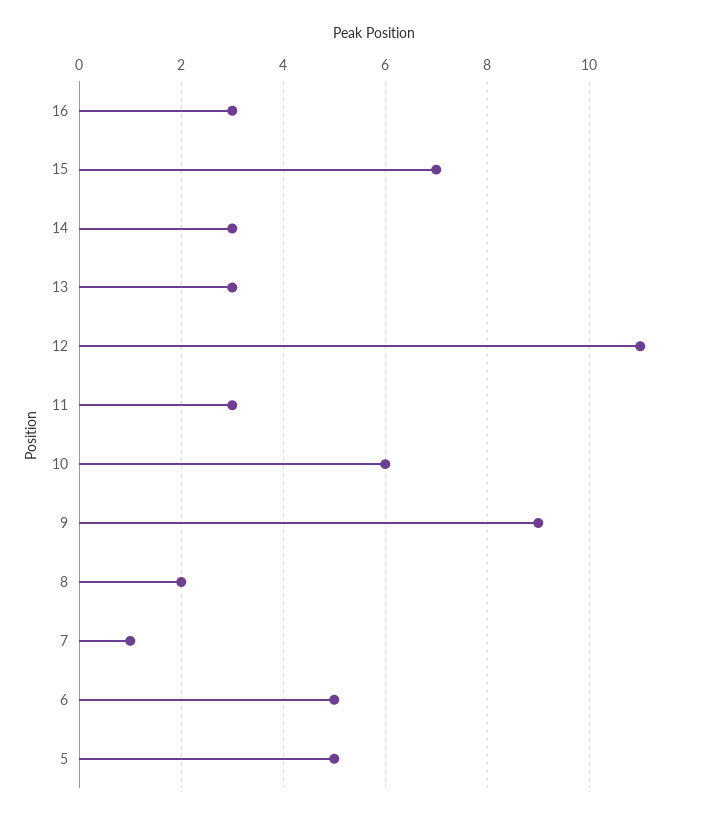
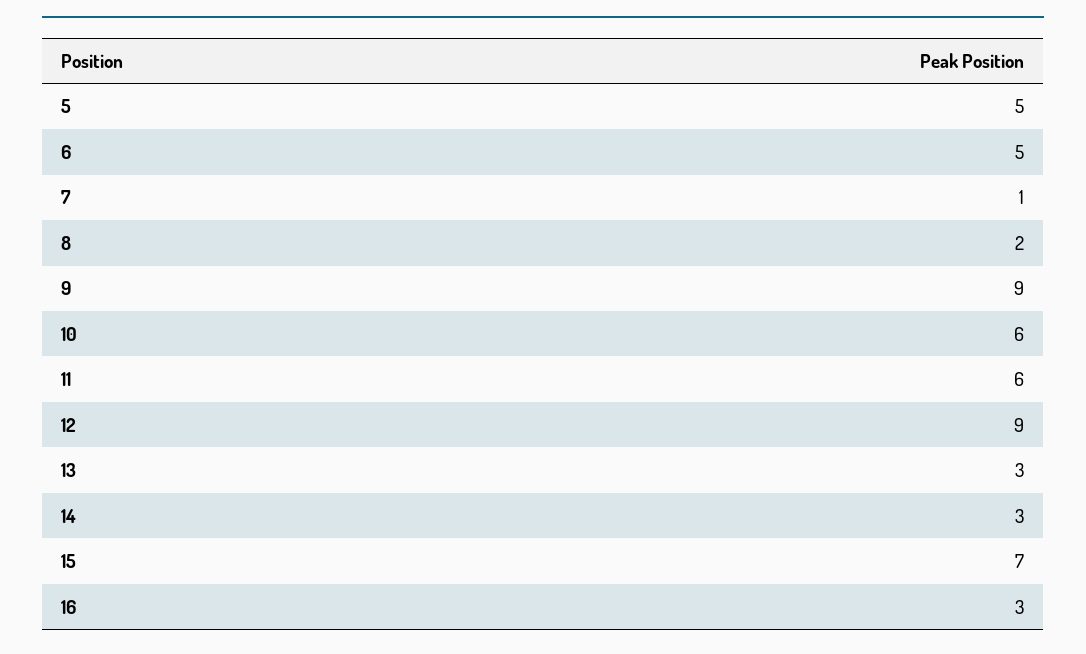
  {
    "16": 3,
    "15": 7,
    "14": 3,
    "13": 3,
-   "12": 11,
+   "12": 9,
-   "11": 3,
+   "11": 6,
    "10": 6,
    "9": 9,
    "8": 2,
    "7": 1,
    "6": 5,
    "5": 5
  }

